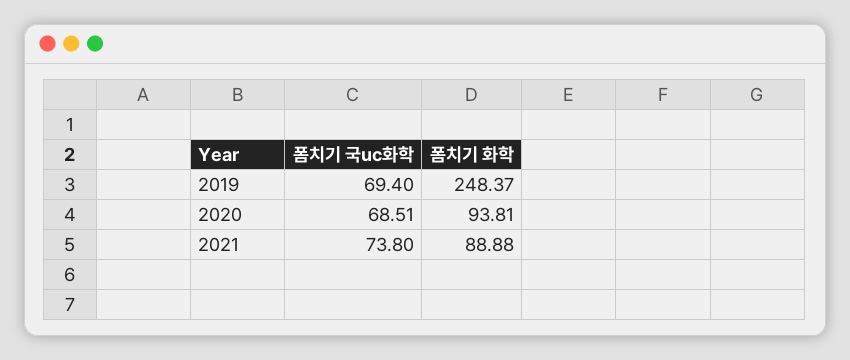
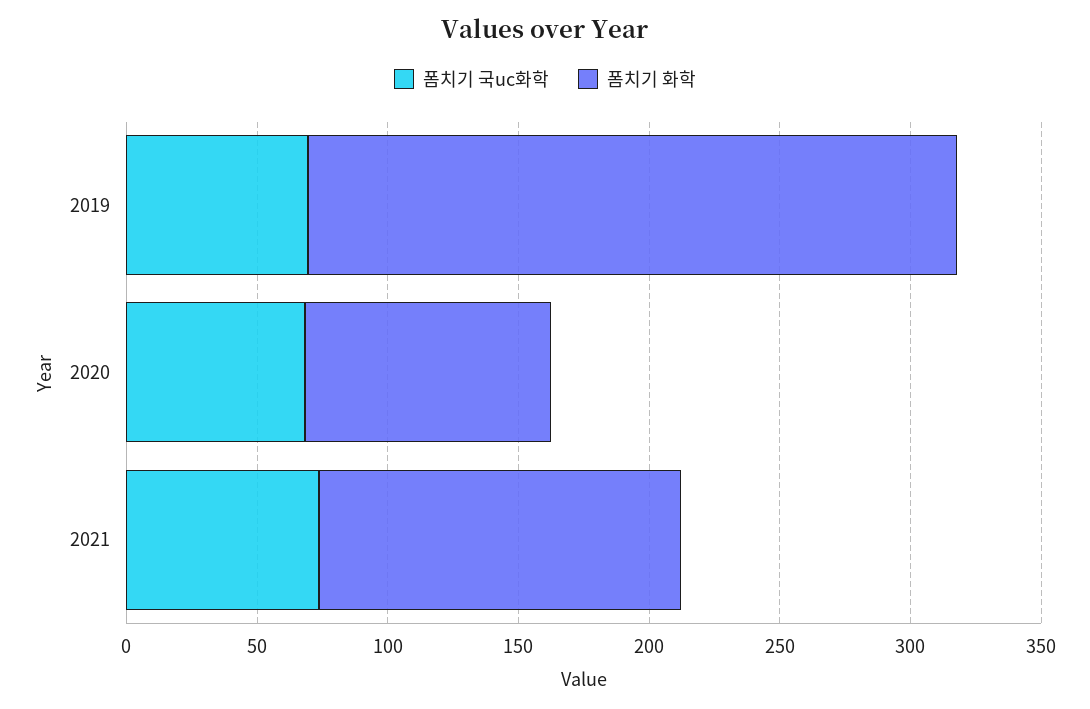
  {
    "폼치기 국uc화학": {
      "2019": 69.4,
      "2020": 68.51,
      "2021": 73.8
    },
    "폼치기 화학": {
      "2019": 248.37,
      "2020": 93.81,
-     "2021": 88.88
+     "2021": 140
    }
  }

